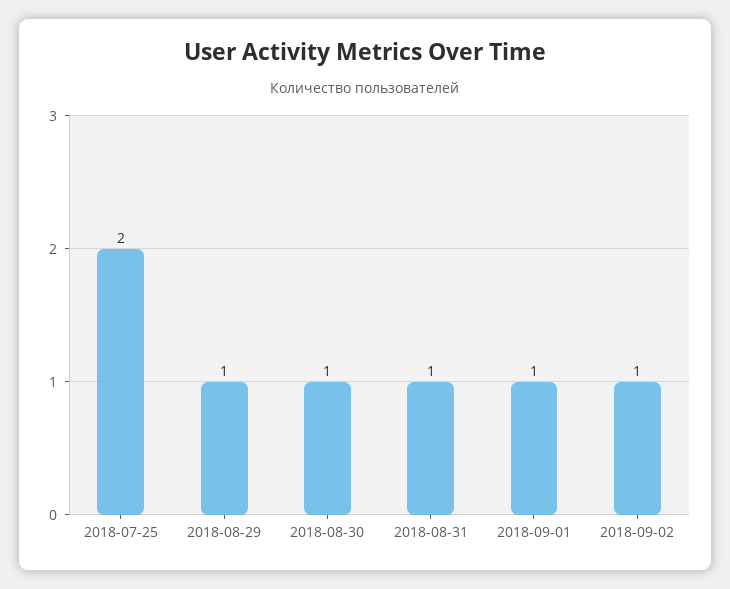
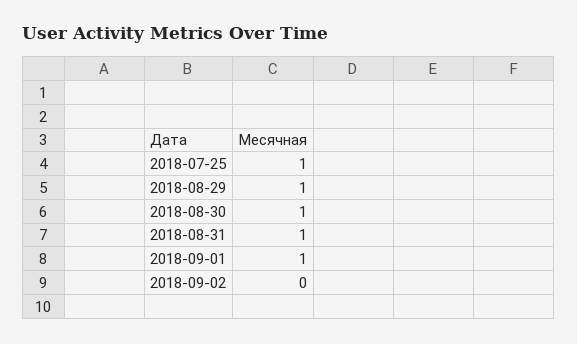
  {
-   "2018-07-25": 2,
+   "2018-07-25": 1,
    "2018-08-29": 1,
    "2018-08-30": 1,
    "2018-08-31": 1,
    "2018-09-01": 1,
-   "2018-09-02": 1
+   "2018-09-02": 0
  }

